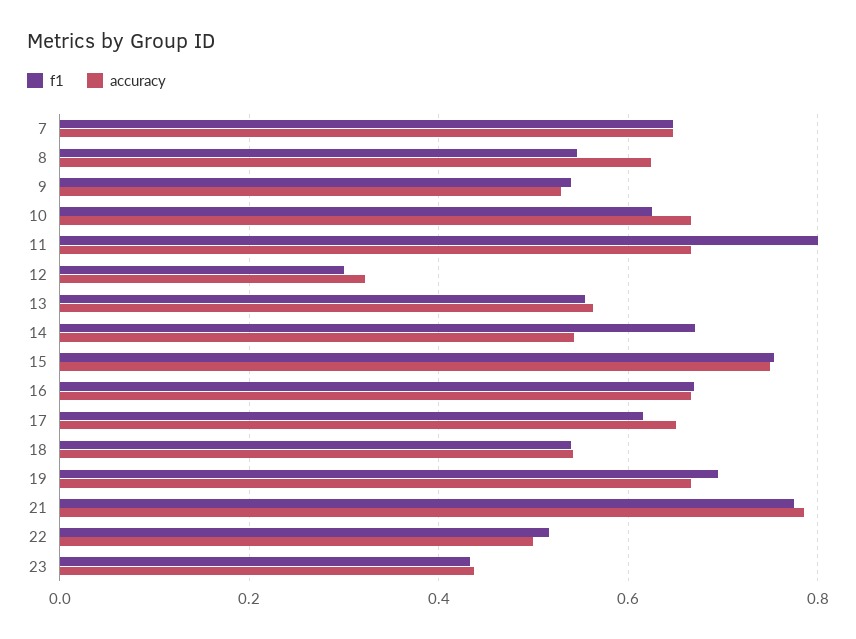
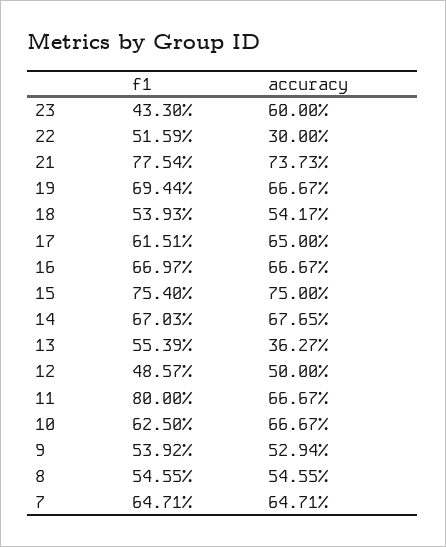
  {
    "f1": {
      "7": 0.6471,
      "8": 0.5455,
      "9": 0.5392,
      "10": 0.625,
      "11": 0.8,
-     "12": 0.3,
+     "12": 0.4857,
      "13": 0.5539,
      "14": 0.6703,
      "15": 0.754,
      "16": 0.6697,
      "17": 0.6151,
      "18": 0.5393,
      "19": 0.6944,
      "21": 0.7754,
      "22": 0.5159,
      "23": 0.433
    },
    "accuracy": {
      "7": 0.6471,
-     "8": 0.62,
+     "8": 0.5455,
      "9": 0.5294,
      "10": 0.6667,
      "11": 0.6667,
-     "12": 0.32,
+     "12": 0.5,
-     "13": 0.56,
+     "13": 0.3627,
-     "14": 0.54,
+     "14": 0.6765,
      "15": 0.75,
      "16": 0.6667,
      "17": 0.65,
      "18": 0.5417,
      "19": 0.6667,
-     "21": 0.78,
+     "21": 0.7373,
-     "22": 0.5,
+     "22": 0.3,
-     "23": 0.44
+     "23": 0.6
    }
  }

